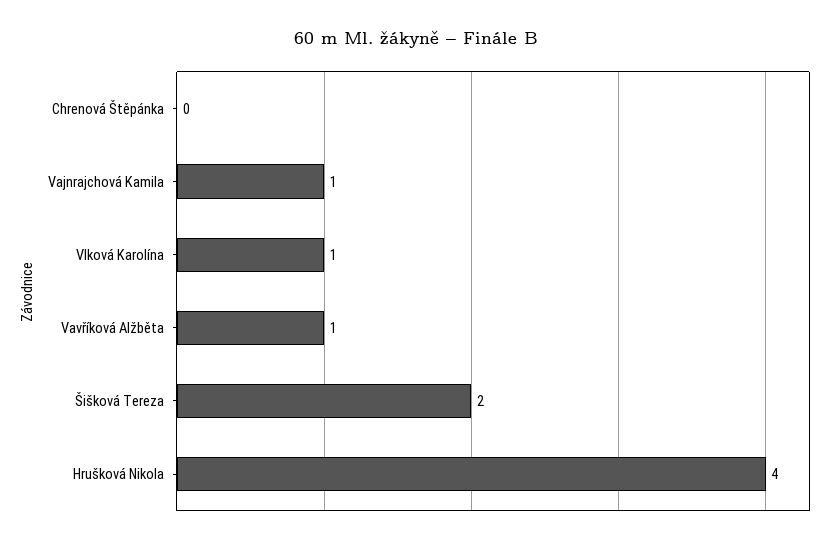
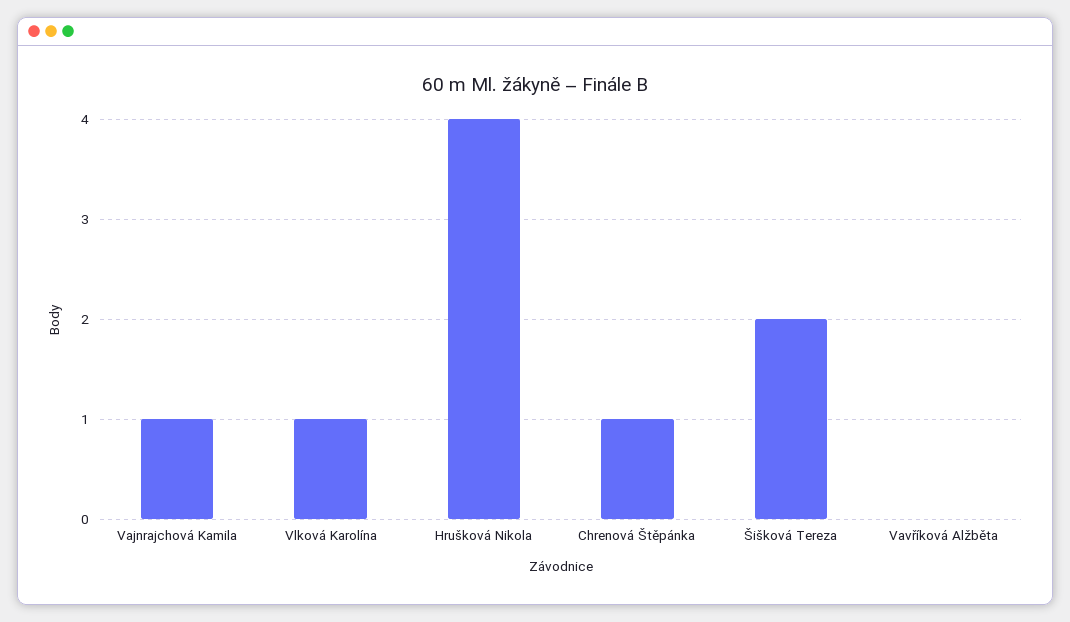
  {
-   "Chrenová Štěpánka": 0,
+   "Chrenová Štěpánka": 1,
    "Vajnrajchová Kamila": 1,
    "Vlková Karolína": 1,
-   "Vavříková Alžběta": 1,
+   "Vavříková Alžběta": 0,
    "Šišková Tereza": 2,
    "Hrušková Nikola": 4
  }

